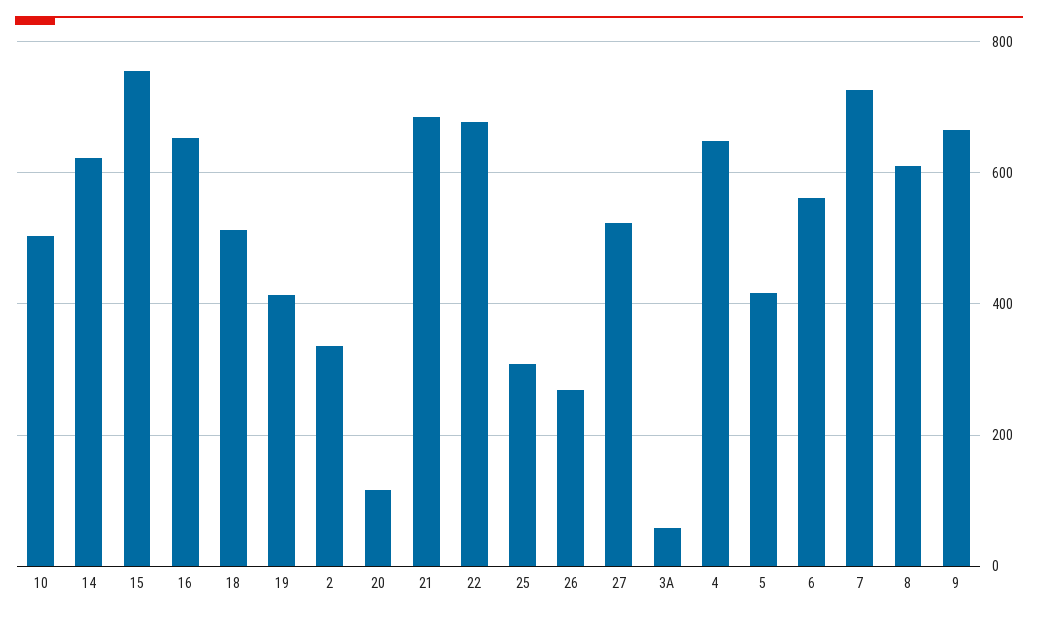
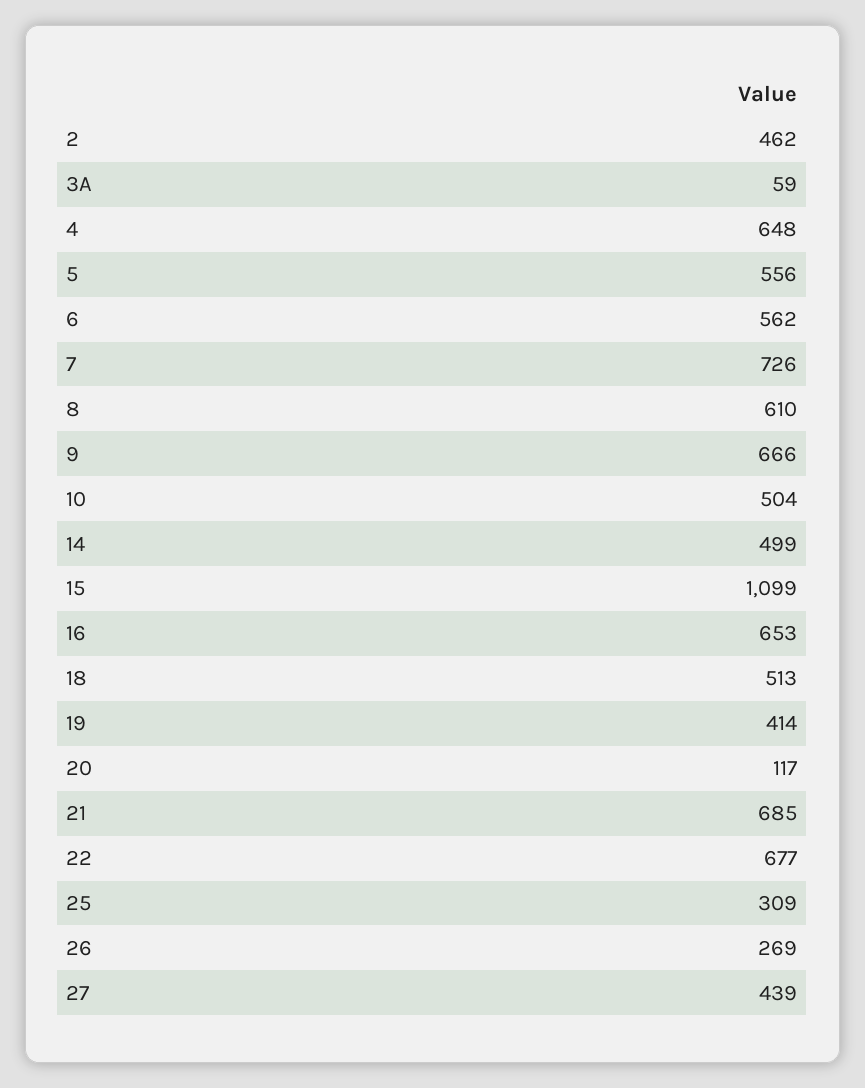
  {
    "10": 504,
-   "14": 620,
+   "14": 499,
-   "15": 760,
+   "15": 1099,
    "16": 653,
    "18": 513,
    "19": 414,
-   "2": 340,
+   "2": 462,
    "20": 117,
    "21": 685,
    "22": 677,
    "25": 309,
    "26": 269,
-   "27": 520,
+   "27": 439,
    "3A": 59,
    "4": 648,
-   "5": 420,
+   "5": 556,
    "6": 562,
    "7": 726,
    "8": 610,
    "9": 666
  }

